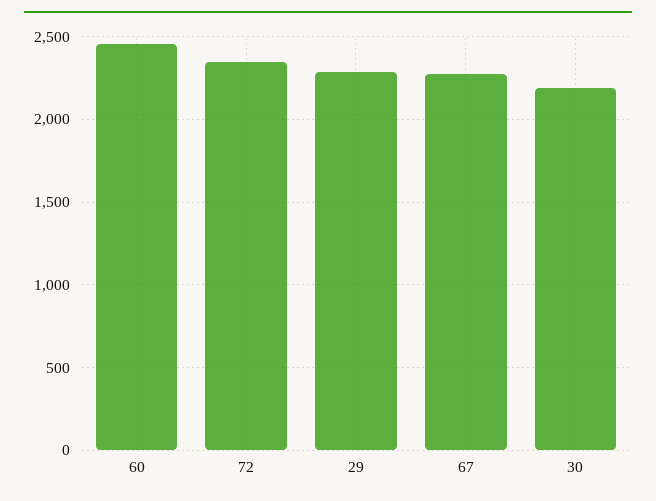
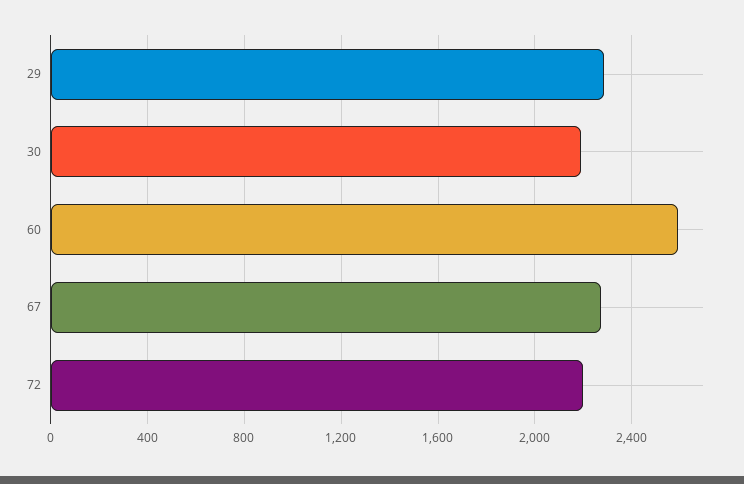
  {
-   "60": 2450,
+   "60": 2600,
-   "72": 2350,
+   "72": 2200,
    "29": 2300,
    "67": 2250,
    "30": 2200
  }

